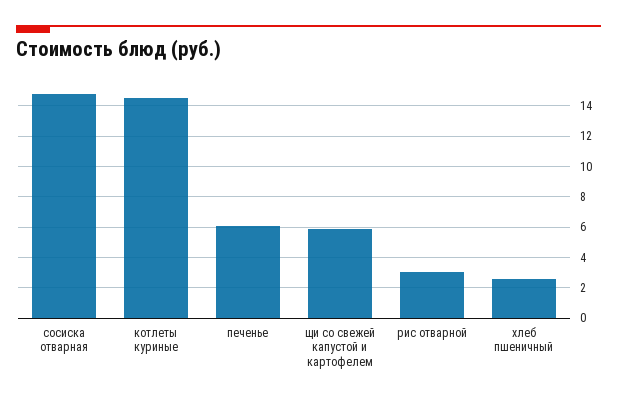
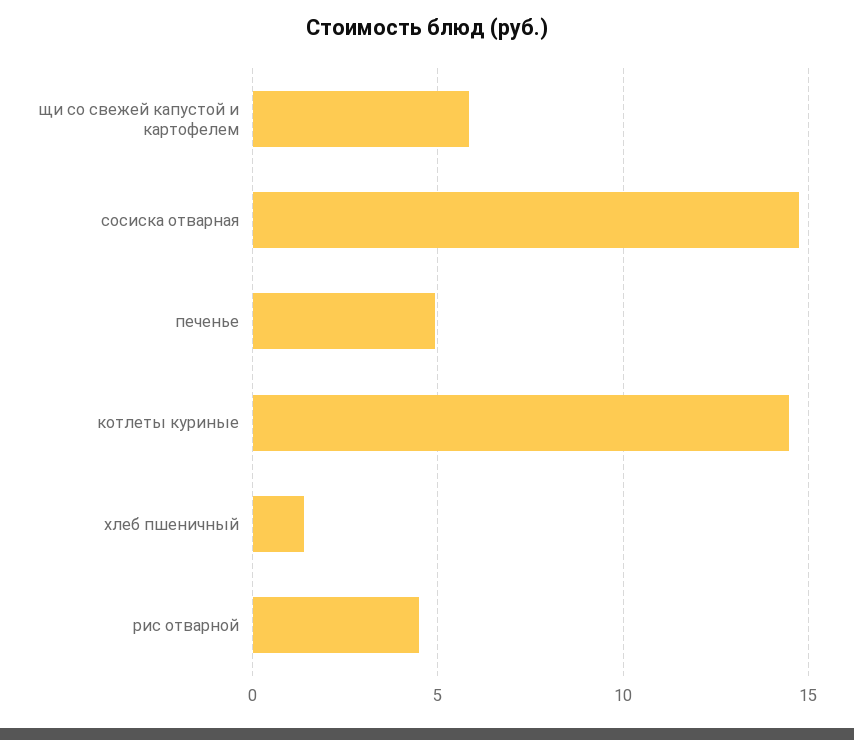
  {
    "сосиска отварная": 15,
    "котлеты куриные": 14.5,
-   "печенье": 6,
+   "печенье": 5,
    "щи со свежей капустой и картофелем": 6,
-   "рис отварной": 3,
+   "рис отварной": 4.5,
-   "хлеб пшеничный": 2.5
+   "хлеб пшеничный": 1.5
  }

